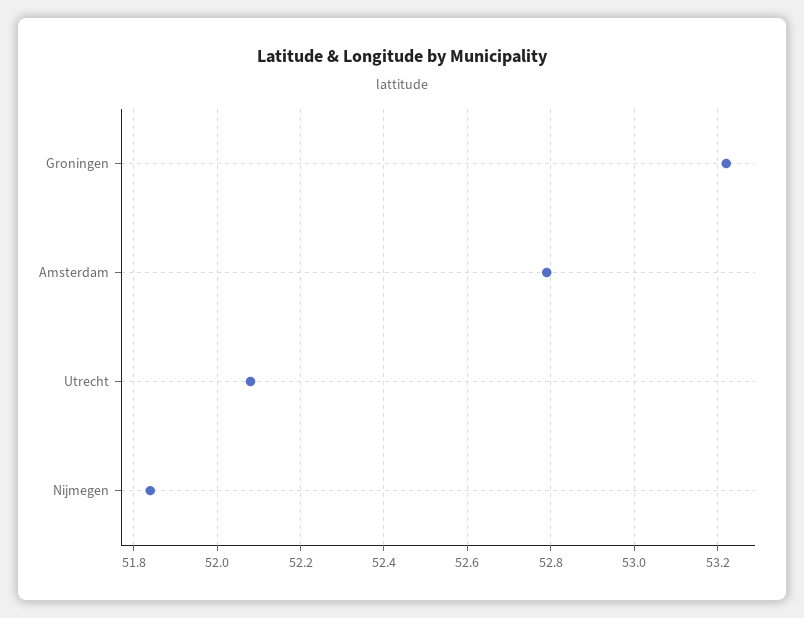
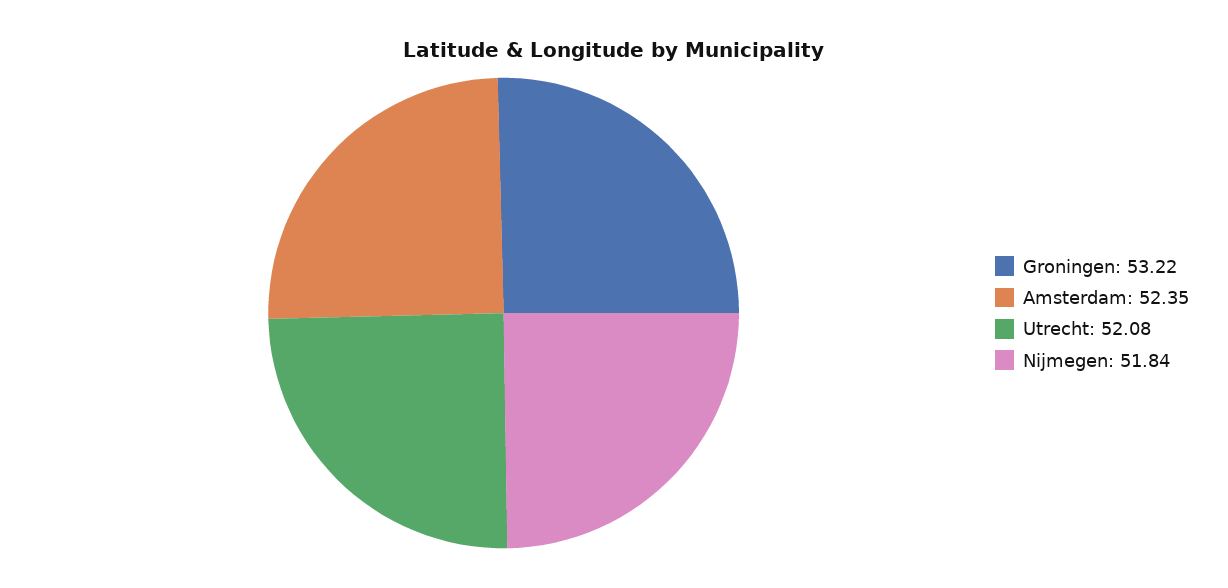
  {
    "Groningen": 53.22,
-   "Amsterdam": 52.8,
+   "Amsterdam": 52.35,
    "Utrecht": 52.08,
    "Nijmegen": 51.84
  }

